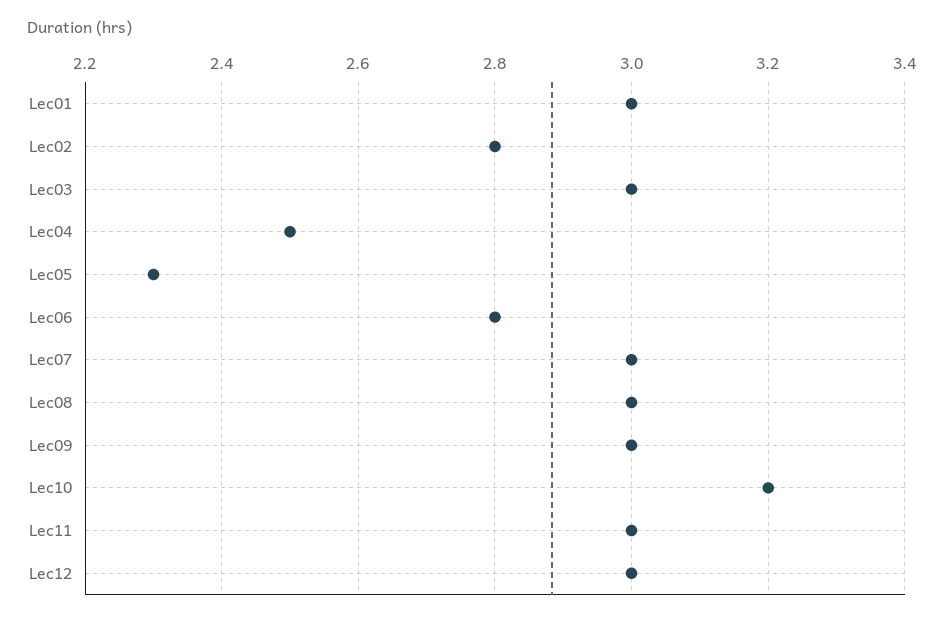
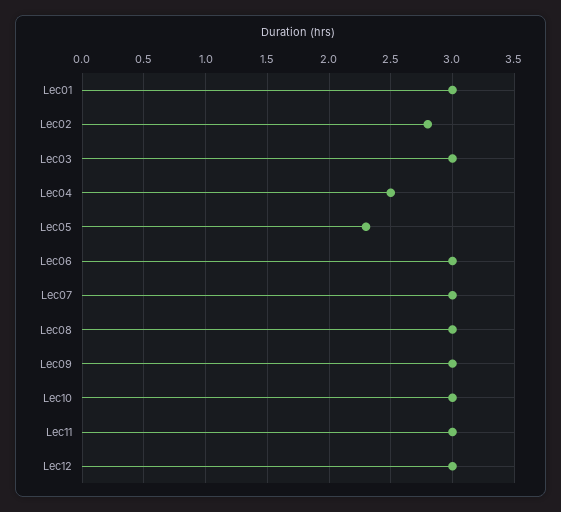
  {
    "Lec01": 3,
    "Lec02": 2.8,
    "Lec03": 3,
    "Lec04": 2.5,
    "Lec05": 2.3,
-   "Lec06": 2.8,
+   "Lec06": 3,
    "Lec07": 3,
    "Lec08": 3,
    "Lec09": 3,
-   "Lec10": 3.2,
+   "Lec10": 3,
    "Lec11": 3,
    "Lec12": 3
  }

